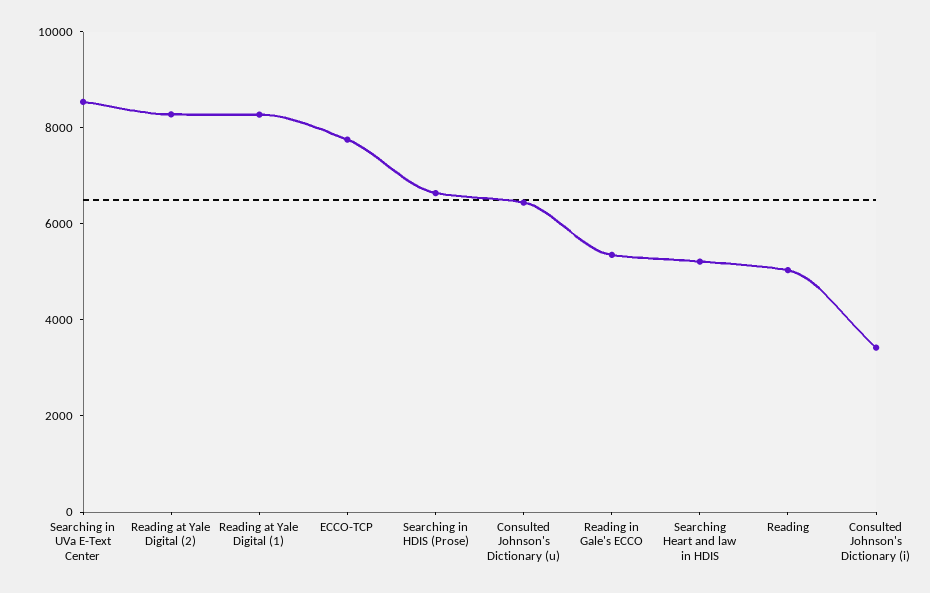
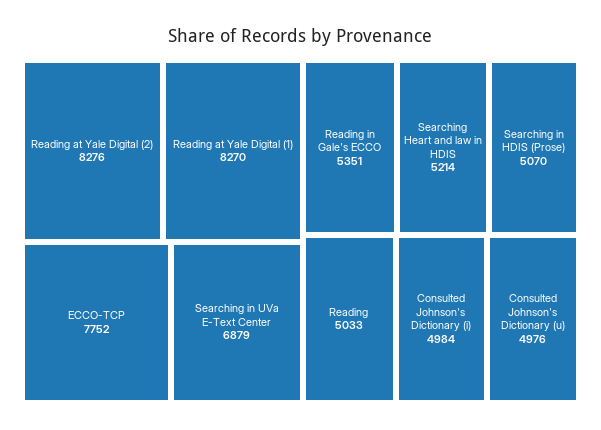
  {
-   "Searching in UVa E-Text Center": 8500,
+   "Searching in UVa E-Text Center": 6879,
    "Reading at Yale Digital (2)": 8276,
    "Reading at Yale Digital (1)": 8270,
    "ECCO-TCP": 7752,
-   "Searching in HDIS (Prose)": 6500,
+   "Searching in HDIS (Prose)": 5070,
-   "Consulted Johnson's Dictionary (u)": 6500,
+   "Consulted Johnson's Dictionary (u)": 4976,
    "Reading in Gale's ECCO": 5351,
    "Searching Heart and law in HDIS": 5214,
    "Reading": 5033,
-   "Consulted Johnson's Dictionary (i)": 3500
+   "Consulted Johnson's Dictionary (i)": 4984
  }

